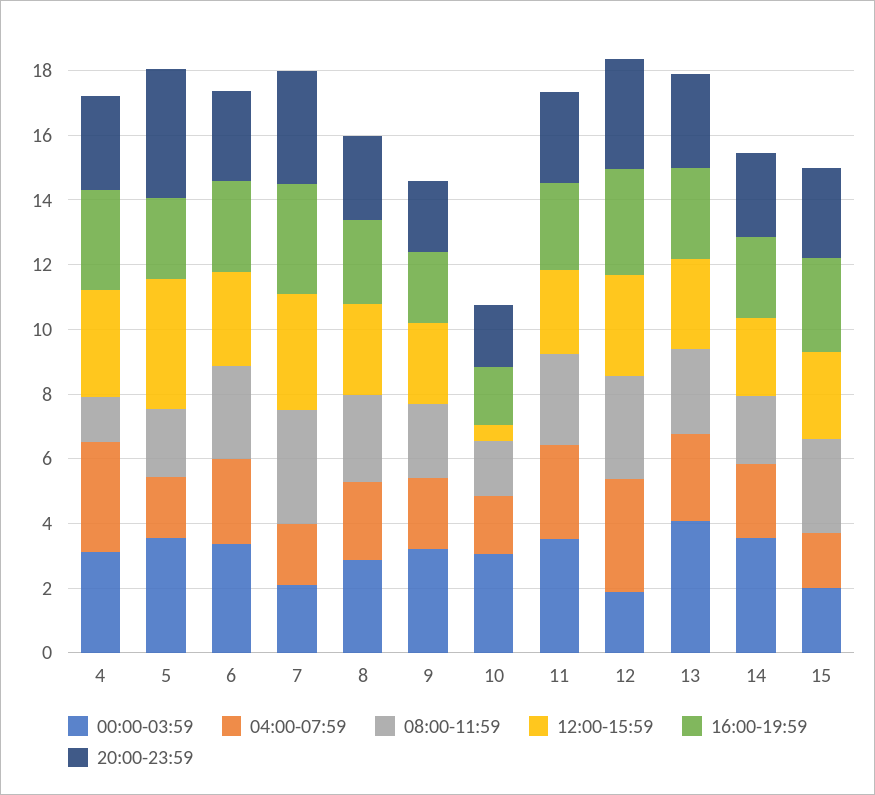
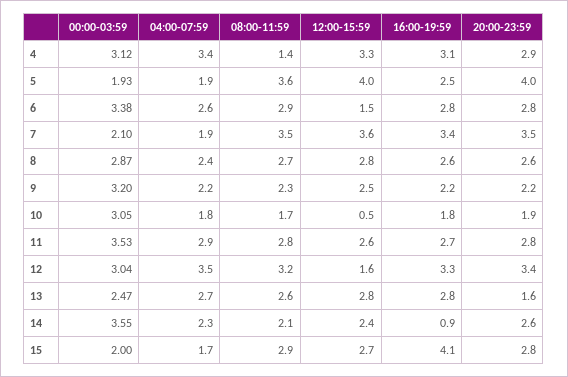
  {
    "00:00-03:59": {
      "4": 3.12,
-     "5": 3.5,
+     "5": 1.93,
      "6": 3.38,
      "7": 2.1,
      "8": 2.87,
      "9": 3.2,
      "10": 3.05,
      "11": 3.53,
-     "12": 2,
+     "12": 3.04,
-     "13": 4,
+     "13": 2.47,
      "14": 3.55,
      "15": 2
    },
    "04:00-07:59": {
      "4": 3.4,
      "5": 1.9,
      "6": 2.6,
      "7": 1.9,
      "8": 2.4,
      "9": 2.2,
      "10": 1.8,
      "11": 2.9,
      "12": 3.5,
      "13": 2.7,
      "14": 2.3,
      "15": 1.7
    },
    "08:00-11:59": {
      "4": 1.4,
-     "5": 2,
+     "5": 3.6,
      "6": 2.9,
      "7": 3.5,
      "8": 2.7,
      "9": 2.3,
      "10": 1.7,
      "11": 2.8,
      "12": 3.2,
      "13": 2.6,
      "14": 2.1,
      "15": 2.9
    },
    "12:00-15:59": {
      "4": 3.3,
      "5": 4,
-     "6": 3,
+     "6": 1.5,
      "7": 3.6,
      "8": 2.8,
      "9": 2.5,
      "10": 0.5,
      "11": 2.6,
-     "12": 3,
+     "12": 1.6,
      "13": 2.8,
      "14": 2.4,
      "15": 2.7
    },
    "16:00-19:59": {
      "4": 3.1,
      "5": 2.5,
      "6": 2.8,
      "7": 3.4,
      "8": 2.6,
      "9": 2.2,
      "10": 1.8,
      "11": 2.7,
      "12": 3.3,
      "13": 2.8,
-     "14": 2.5,
+     "14": 0.9,
-     "15": 3
+     "15": 4.1
    },
    "20:00-23:59": {
      "4": 2.9,
      "5": 4,
      "6": 2.8,
      "7": 3.5,
      "8": 2.6,
      "9": 2.2,
      "10": 1.9,
      "11": 2.8,
      "12": 3.4,
-     "13": 3,
+     "13": 1.6,
      "14": 2.6,
      "15": 2.8
    }
  }

